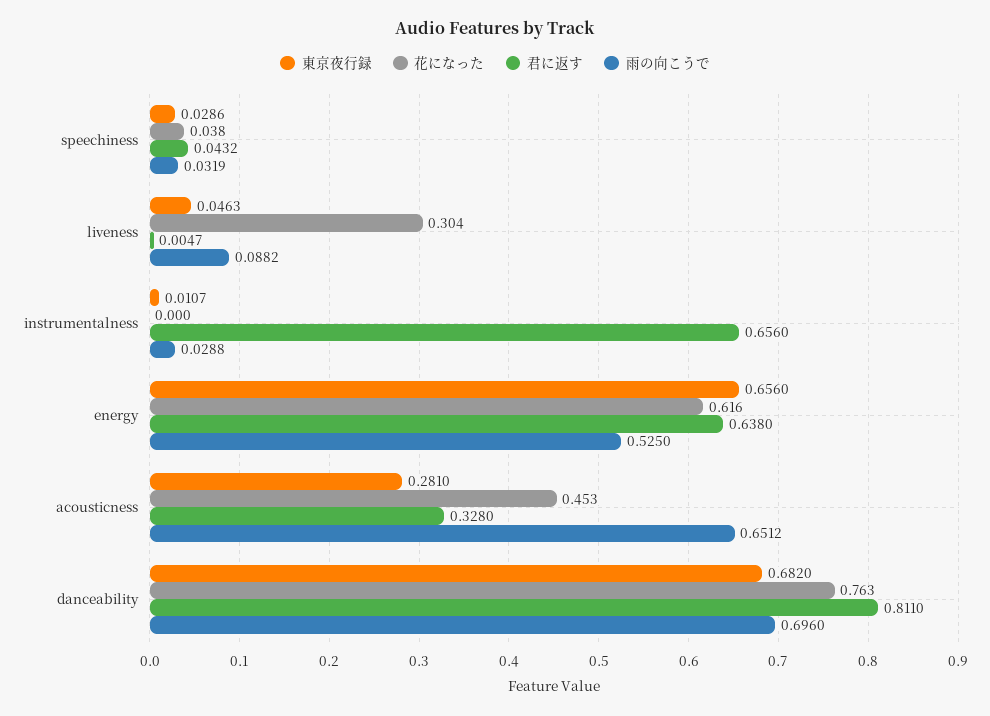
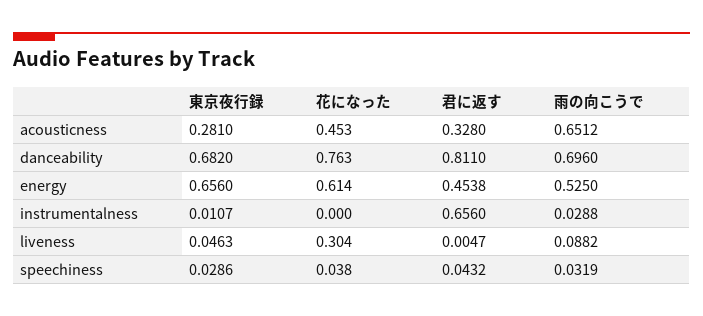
  {
    "東京夜行録": {
      "speechiness": 0.0286,
      "liveness": 0.0463,
      "instrumentalness": 0.0107,
      "energy": 0.656,
      "acousticness": 0.281,
      "danceability": 0.682
    },
    "花になった": {
      "speechiness": 0.038,
      "liveness": 0.304,
      "instrumentalness": 0,
-     "energy": 0.616,
+     "energy": 0.614,
      "acousticness": 0.453,
      "danceability": 0.763
    },
    "君に返す": {
      "speechiness": 0.0432,
      "liveness": 0.0047,
      "instrumentalness": 0.656,
-     "energy": 0.638,
+     "energy": 0.4538,
      "acousticness": 0.328,
      "danceability": 0.811
    },
    "雨の向こうで": {
      "speechiness": 0.0319,
      "liveness": 0.0882,
      "instrumentalness": 0.0288,
      "energy": 0.525,
      "acousticness": 0.6512,
      "danceability": 0.696
    }
  }

